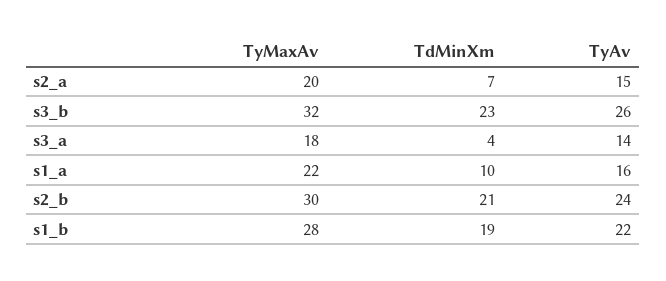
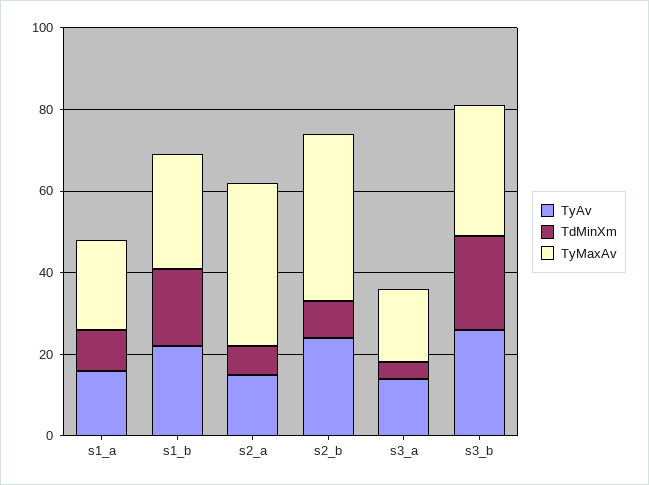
  {
    "TyMaxAv": {
-     "s2_a": 20,
+     "s2_a": 40,
      "s3_b": 32,
      "s3_a": 18,
      "s1_a": 22,
-     "s2_b": 30,
+     "s2_b": 40,
      "s1_b": 28
    },
    "TdMinXm": {
      "s2_a": 7,
      "s3_b": 23,
      "s3_a": 4,
      "s1_a": 10,
-     "s2_b": 21,
+     "s2_b": 10,
      "s1_b": 19
    },
    "TyAv": {
      "s2_a": 15,
      "s3_b": 26,
      "s3_a": 14,
      "s1_a": 16,
      "s2_b": 24,
      "s1_b": 22
    }
  }

